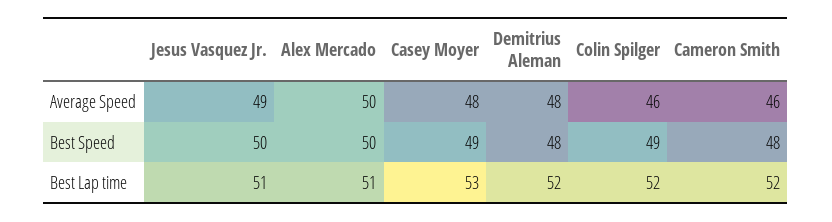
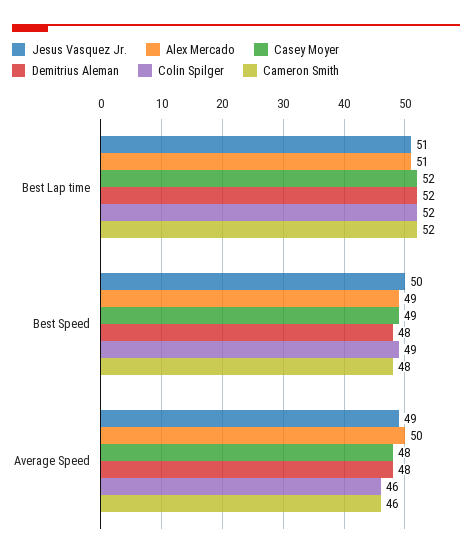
  {
    "Jesus Vasquez Jr.": {
      "Average Speed": 49,
      "Best Speed": 50,
      "Best Lap time": 51
    },
    "Alex Mercado": {
      "Average Speed": 50,
-     "Best Speed": 50,
+     "Best Speed": 49,
      "Best Lap time": 51
    },
    "Casey Moyer": {
      "Average Speed": 48,
      "Best Speed": 49,
-     "Best Lap time": 53
+     "Best Lap time": 52
    },
    "Demitrius Aleman": {
      "Average Speed": 48,
      "Best Speed": 48,
      "Best Lap time": 52
    },
    "Colin Spilger": {
      "Average Speed": 46,
      "Best Speed": 49,
      "Best Lap time": 52
    },
    "Cameron Smith": {
      "Average Speed": 46,
      "Best Speed": 48,
      "Best Lap time": 52
    }
  }

